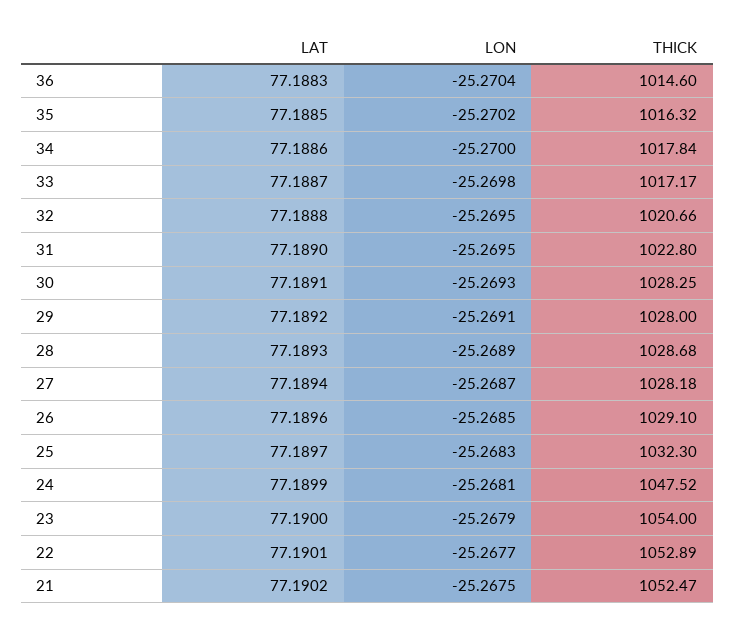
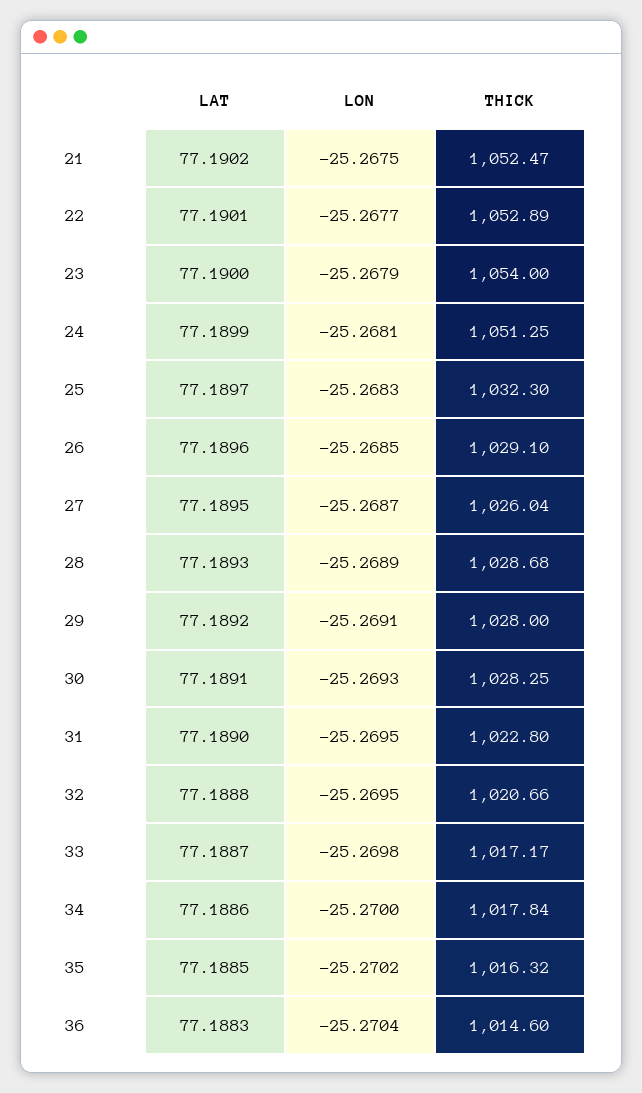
  {
    "LAT": {
      "36": 77.1883,
      "35": 77.1885,
      "34": 77.1886,
      "33": 77.1887,
      "32": 77.1888,
      "31": 77.189,
      "30": 77.1891,
      "29": 77.1892,
      "28": 77.1893,
-     "27": 77.1894,
+     "27": 77.1895,
      "26": 77.1896,
      "25": 77.1897,
      "24": 77.1899,
      "23": 77.19,
      "22": 77.1901,
      "21": 77.1902
    },
    "LON": {
      "36": -25.2704,
      "35": -25.2702,
      "34": -25.27,
      "33": -25.2698,
      "32": -25.2695,
      "31": -25.2695,
      "30": -25.2693,
      "29": -25.2691,
      "28": -25.2689,
      "27": -25.2687,
      "26": -25.2685,
      "25": -25.2683,
      "24": -25.2681,
      "23": -25.2679,
      "22": -25.2677,
      "21": -25.2675
    },
    "THICK": {
      "36": 1014.6,
      "35": 1016.32,
      "34": 1017.84,
      "33": 1017.17,
      "32": 1020.66,
      "31": 1022.8,
      "30": 1028.25,
      "29": 1028,
      "28": 1028.68,
-     "27": 1028.18,
+     "27": 1026.04,
      "26": 1029.1,
      "25": 1032.3,
-     "24": 1047.52,
+     "24": 1051.25,
      "23": 1054,
      "22": 1052.89,
      "21": 1052.47
    }
  }

